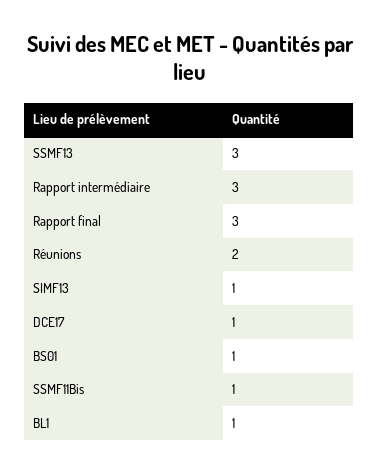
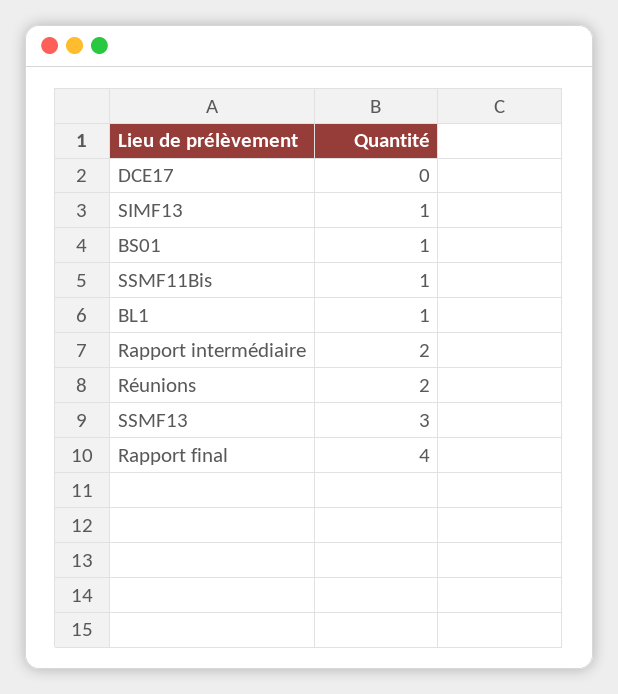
  {
    "SSMF13": 3,
-   "Rapport intermédiaire": 3,
+   "Rapport intermédiaire": 2,
-   "Rapport final": 3,
+   "Rapport final": 4,
    "Réunions": 2,
    "SIMF13": 1,
-   "DCE17": 1,
+   "DCE17": 0,
    "BS01": 1,
    "SSMF11Bis": 1,
    "BL1": 1
  }

